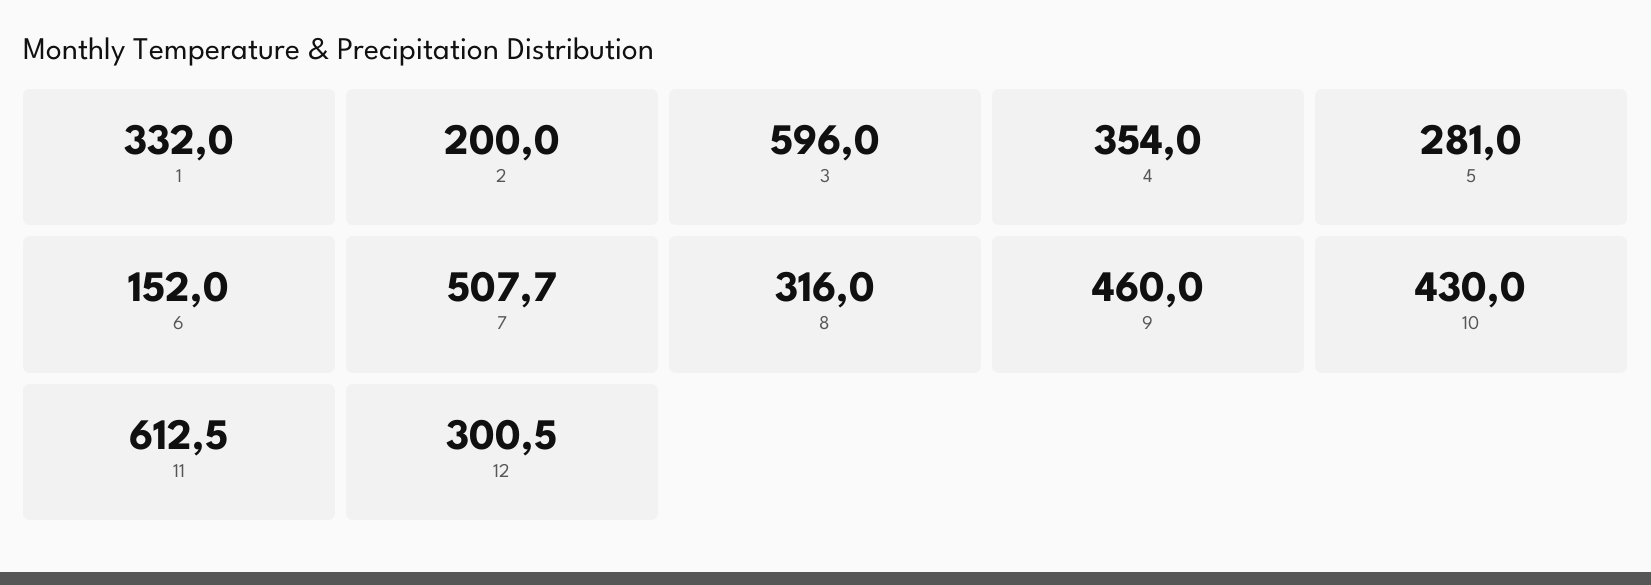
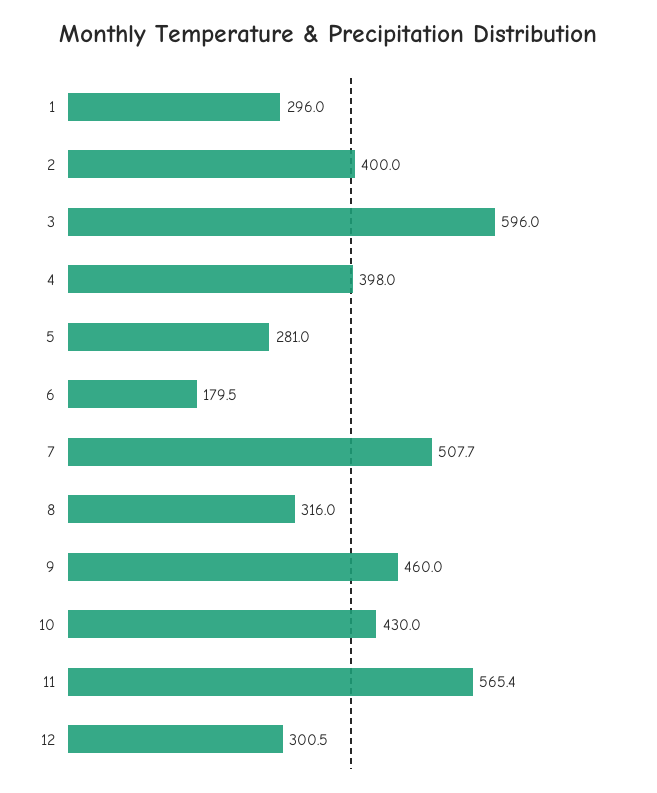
  {
-   "1": 332,
+   "1": 296,
-   "2": 200,
+   "2": 400,
    "3": 596,
-   "4": 354,
+   "4": 398,
    "5": 281,
-   "6": 152,
+   "6": 179.5,
    "7": 507.7,
    "8": 316,
    "9": 460,
    "10": 430,
-   "11": 612.5,
+   "11": 565.4,
    "12": 300.5
  }

